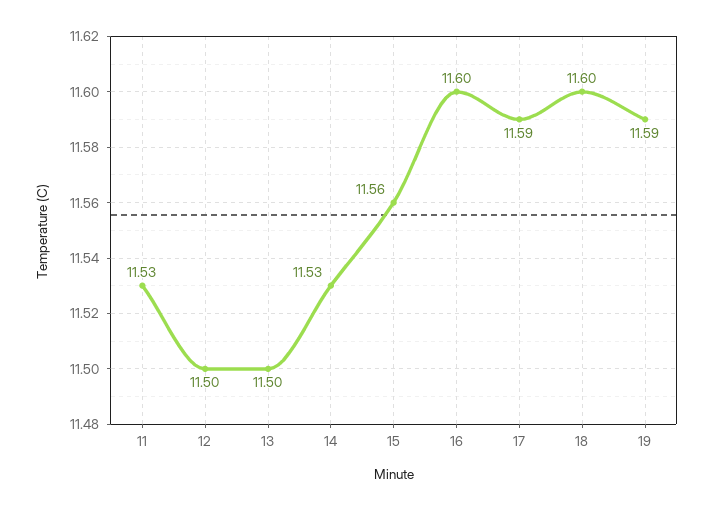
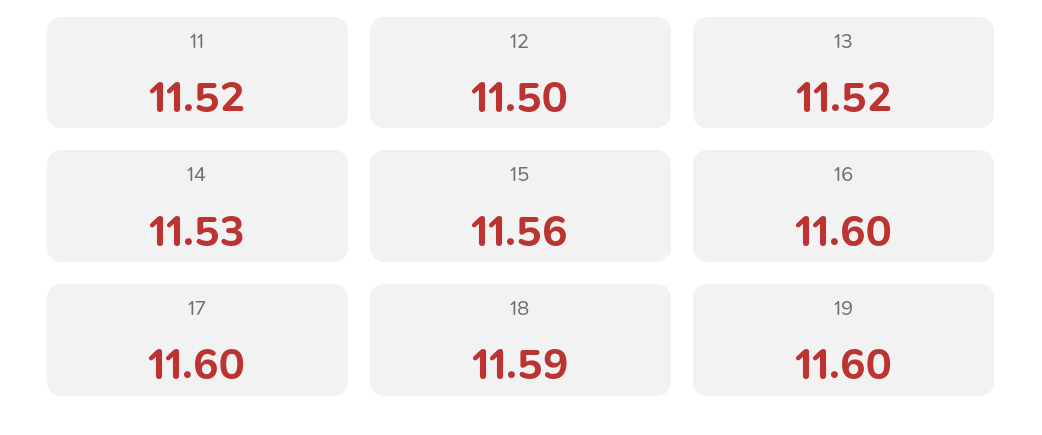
  {
-   "11": 11.53,
+   "11": 11.52,
    "12": 11.5,
-   "13": 11.5,
+   "13": 11.52,
    "14": 11.53,
    "15": 11.56,
    "16": 11.6,
-   "17": 11.59,
+   "17": 11.6,
-   "18": 11.6,
+   "18": 11.59,
-   "19": 11.59
+   "19": 11.6
  }

